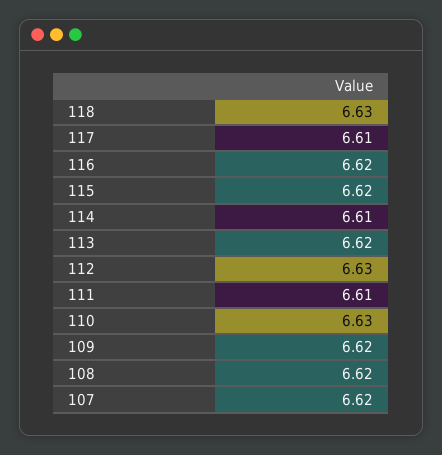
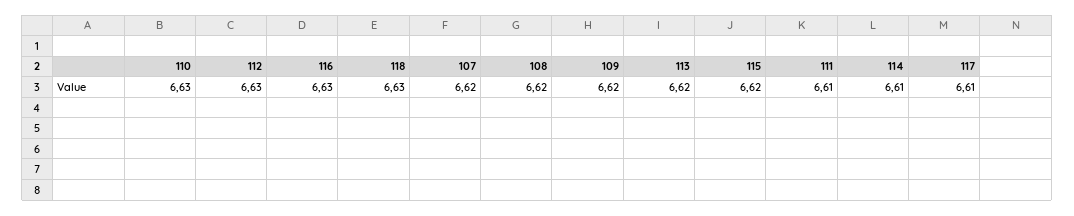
  {
    "118": 6.63,
    "117": 6.61,
-   "116": 6.62,
+   "116": 6.63,
    "115": 6.62,
    "114": 6.61,
    "113": 6.62,
    "112": 6.63,
    "111": 6.61,
    "110": 6.63,
    "109": 6.62,
    "108": 6.62,
    "107": 6.62
  }

